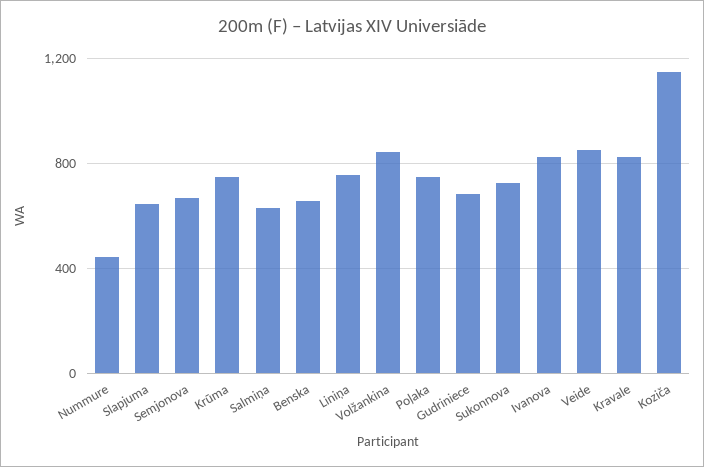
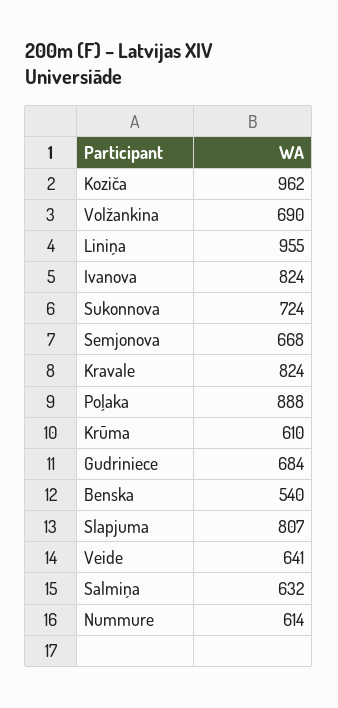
  {
-   "Nummure": 450,
+   "Nummure": 614,
-   "Slapjuma": 650,
+   "Slapjuma": 807,
    "Semjonova": 668,
-   "Krūma": 750,
+   "Krūma": 610,
    "Salmiņa": 632,
-   "Benska": 650,
+   "Benska": 540,
-   "Liniņa": 750,
+   "Liniņa": 955,
-   "Volžankina": 850,
+   "Volžankina": 690,
-   "Poļaka": 750,
+   "Poļaka": 888,
    "Gudriniece": 684,
    "Sukonnova": 724,
    "Ivanova": 824,
-   "Veide": 850,
+   "Veide": 641,
    "Kravale": 824,
-   "Koziča": 1150
+   "Koziča": 962
  }

